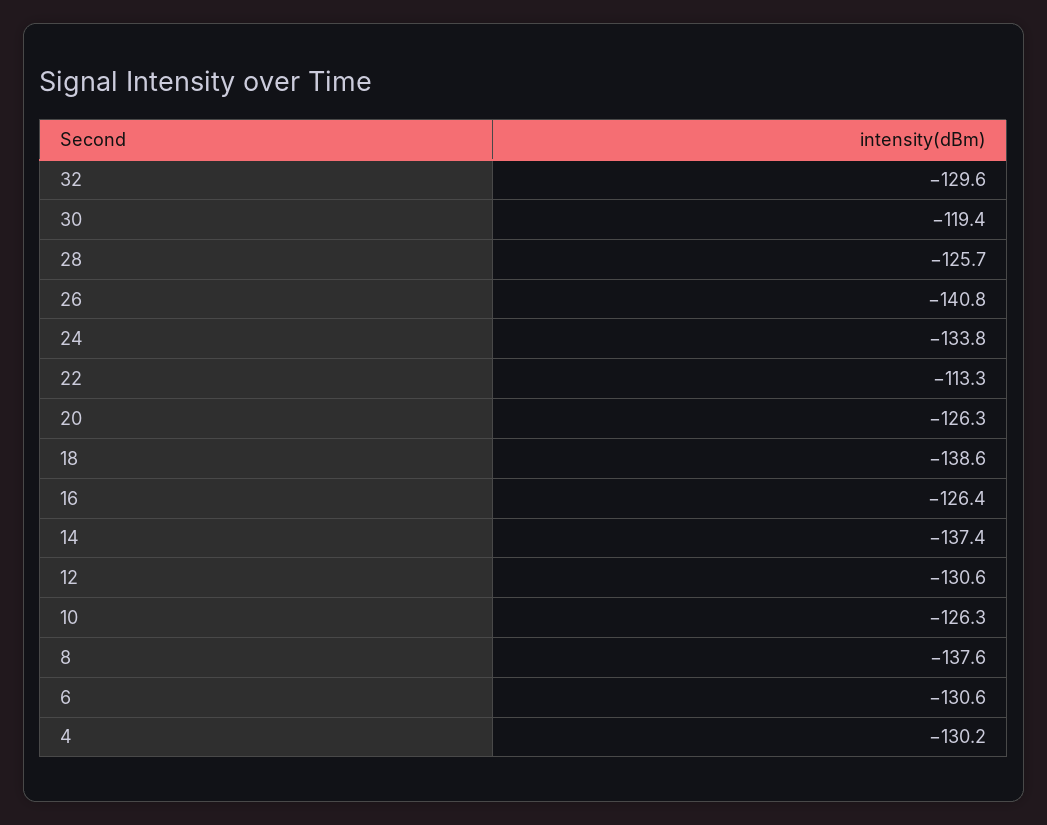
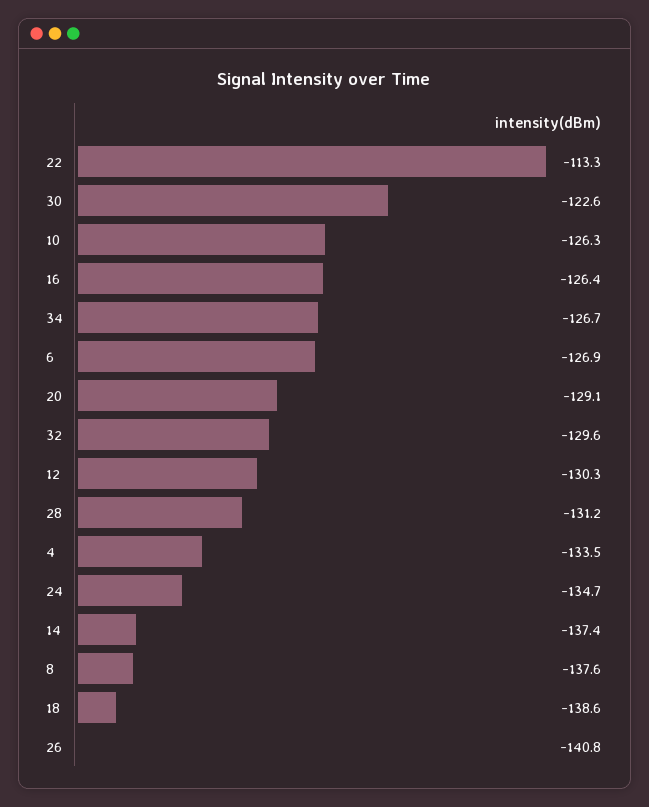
  {
    "32": -129.6,
-   "30": -119.4,
+   "30": -122.6,
-   "28": -125.7,
+   "28": -131.2,
    "26": -140.8,
-   "24": -133.8,
+   "24": -134.7,
    "22": -113.3,
-   "20": -126.3,
+   "20": -129.1,
    "18": -138.6,
    "16": -126.4,
    "14": -137.4,
-   "12": -130.6,
+   "12": -130.3,
    "10": -126.3,
    "8": -137.6,
-   "6": -130.6,
+   "6": -126.9,
-   "4": -130.2
+   "4": -133.5,
+   "34": -126.7
  }

